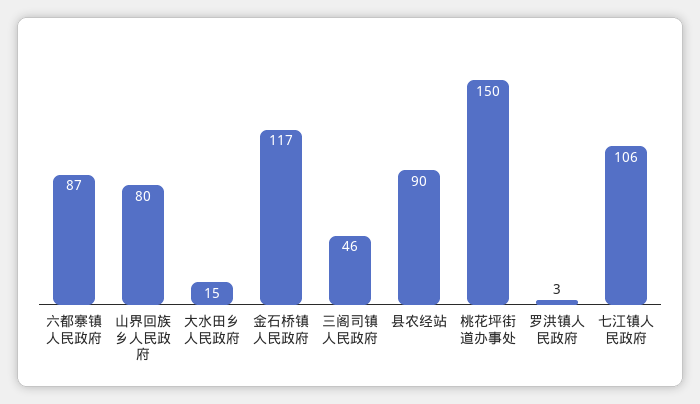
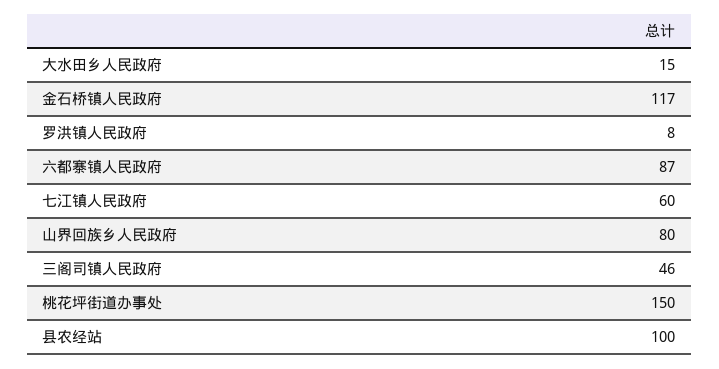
  {
    "六都寨镇人民政府": 87,
    "山界回族乡人民政府": 80,
    "大水田乡人民政府": 15,
    "金石桥镇人民政府": 117,
    "三阁司镇人民政府": 46,
-   "县农经站": 90,
+   "县农经站": 100,
    "桃花坪街道办事处": 150,
-   "罗洪镇人民政府": 3,
+   "罗洪镇人民政府": 8,
-   "七江镇人民政府": 106
+   "七江镇人民政府": 60
  }

